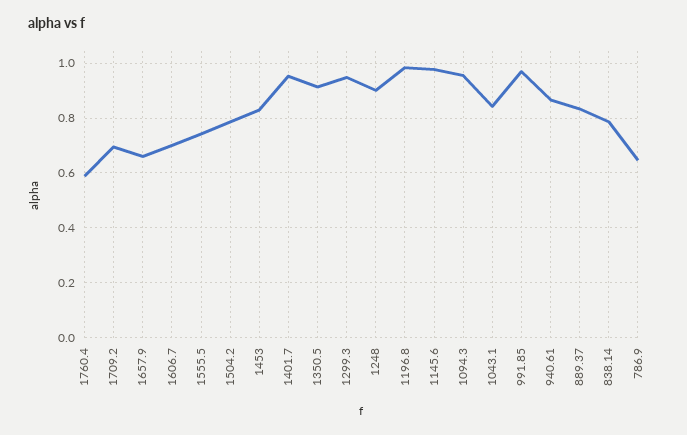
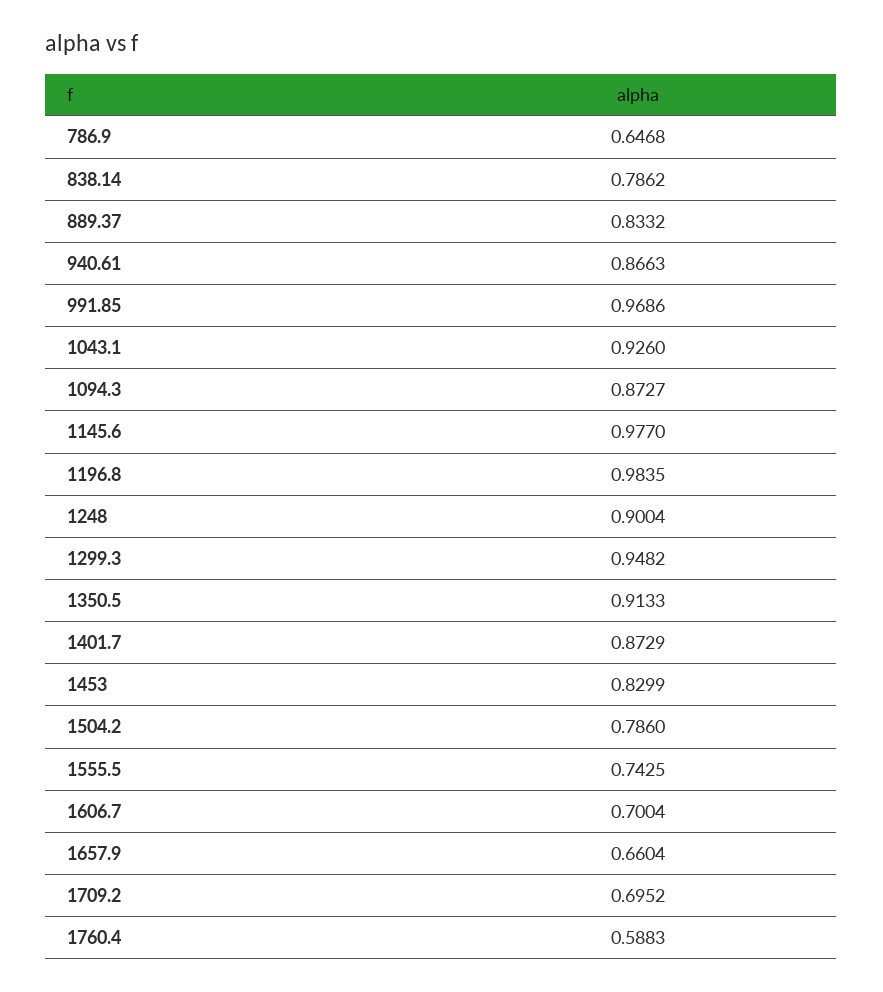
  {
    "1760.4": 0.5883,
    "1709.2": 0.6952,
    "1657.9": 0.6604,
    "1606.7": 0.7004,
    "1555.5": 0.7425,
    "1504.2": 0.786,
    "1453": 0.8299,
-   "1401.7": 0.95,
+   "1401.7": 0.8729,
    "1350.5": 0.9133,
    "1299.3": 0.9482,
    "1248": 0.9004,
    "1196.8": 0.9835,
    "1145.6": 0.977,
-   "1094.3": 0.95,
+   "1094.3": 0.8727,
-   "1043.1": 0.85,
+   "1043.1": 0.926,
    "991.85": 0.9686,
    "940.61": 0.8663,
    "889.37": 0.8332,
    "838.14": 0.7862,
    "786.9": 0.6468
  }

